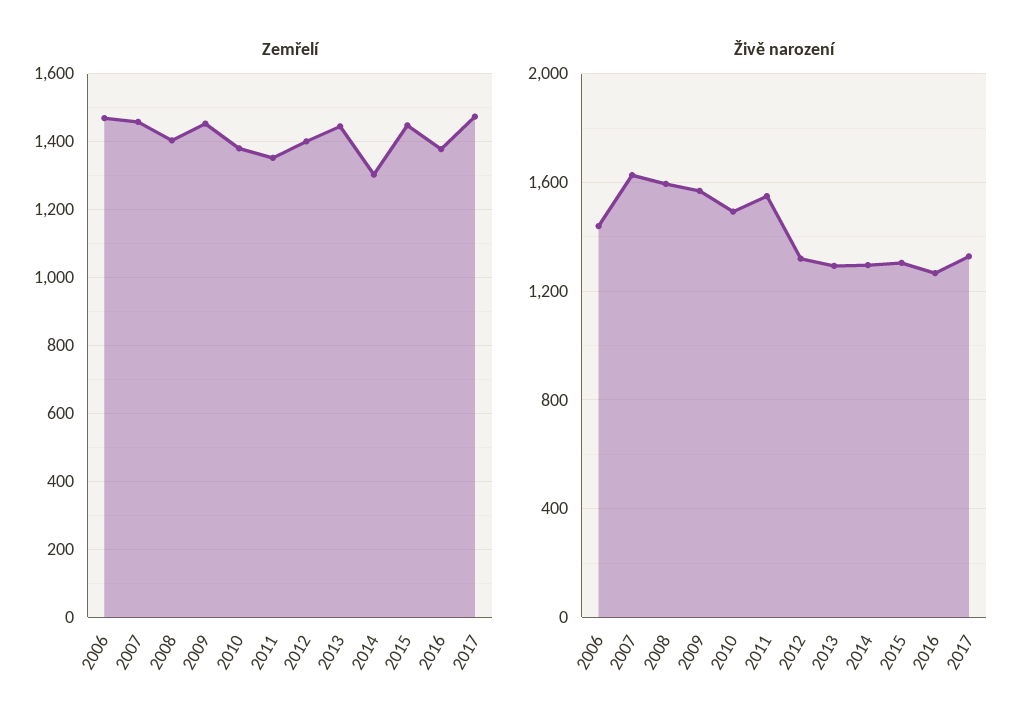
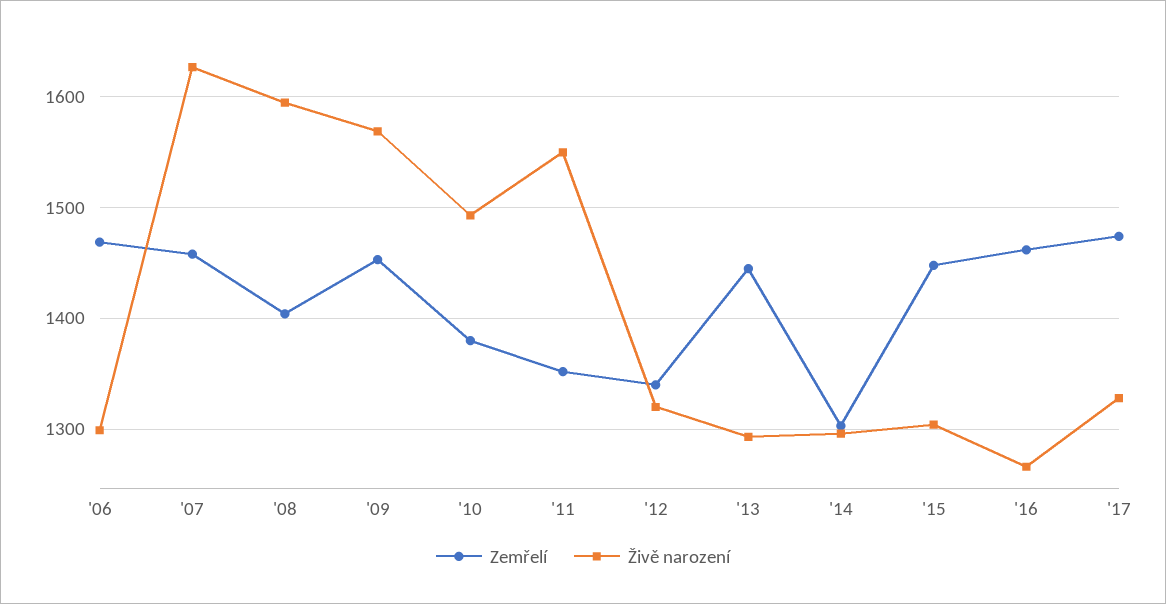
  {
    "Zemřelí": {
      "2006": 1470,
      "2007": 1460,
      "2008": 1400,
      "2009": 1450,
      "2010": 1380,
      "2011": 1350,
-     "2012": 1400,
+     "2012": 1340,
      "2013": 1450,
      "2014": 1300,
      "2015": 1450,
-     "2016": 1380,
+     "2016": 1460,
      "2017": 1470
    },
    "Živě narození": {
-     "2006": 1450,
+     "2006": 1300,
      "2007": 1630,
      "2008": 1600,
      "2009": 1570,
      "2010": 1490,
      "2011": 1550,
      "2012": 1320,
      "2013": 1290,
      "2014": 1300,
      "2015": 1300,
      "2016": 1270,
      "2017": 1330
    }
  }

